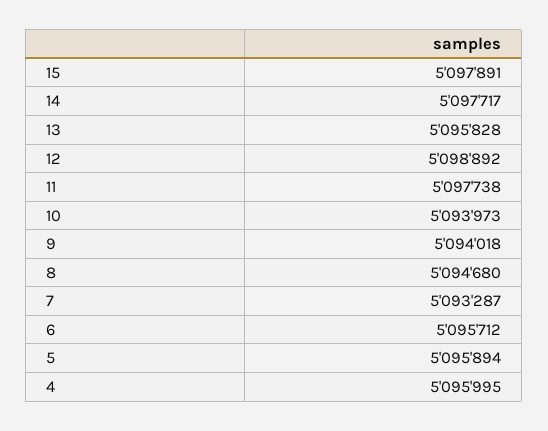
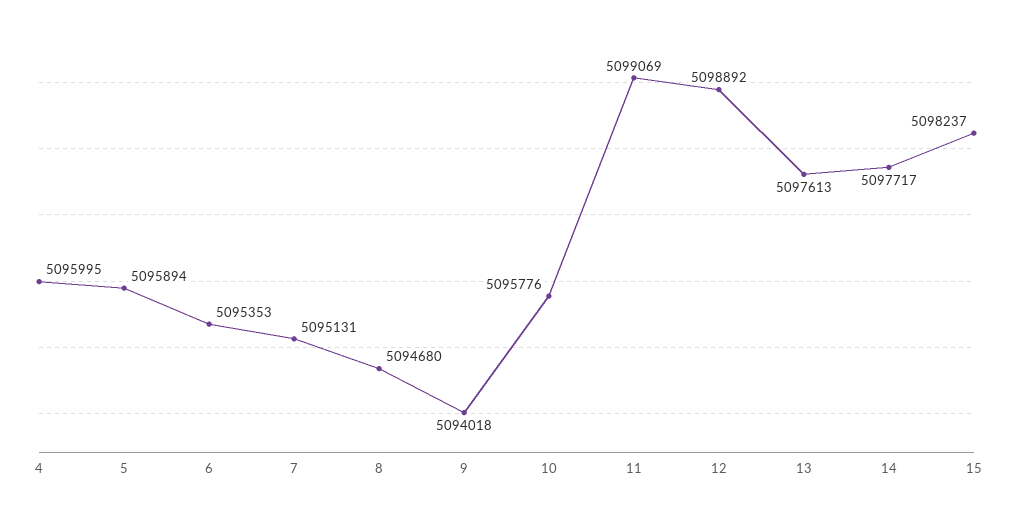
  {
-   "15": 5097891,
+   "15": 5098237,
    "14": 5097717,
-   "13": 5095828,
+   "13": 5097613,
    "12": 5098892,
-   "11": 5097738,
+   "11": 5099069,
-   "10": 5093973,
+   "10": 5095776,
    "9": 5094018,
    "8": 5094680,
-   "7": 5093287,
+   "7": 5095131,
-   "6": 5095712,
+   "6": 5095353,
    "5": 5095894,
    "4": 5095995
  }

